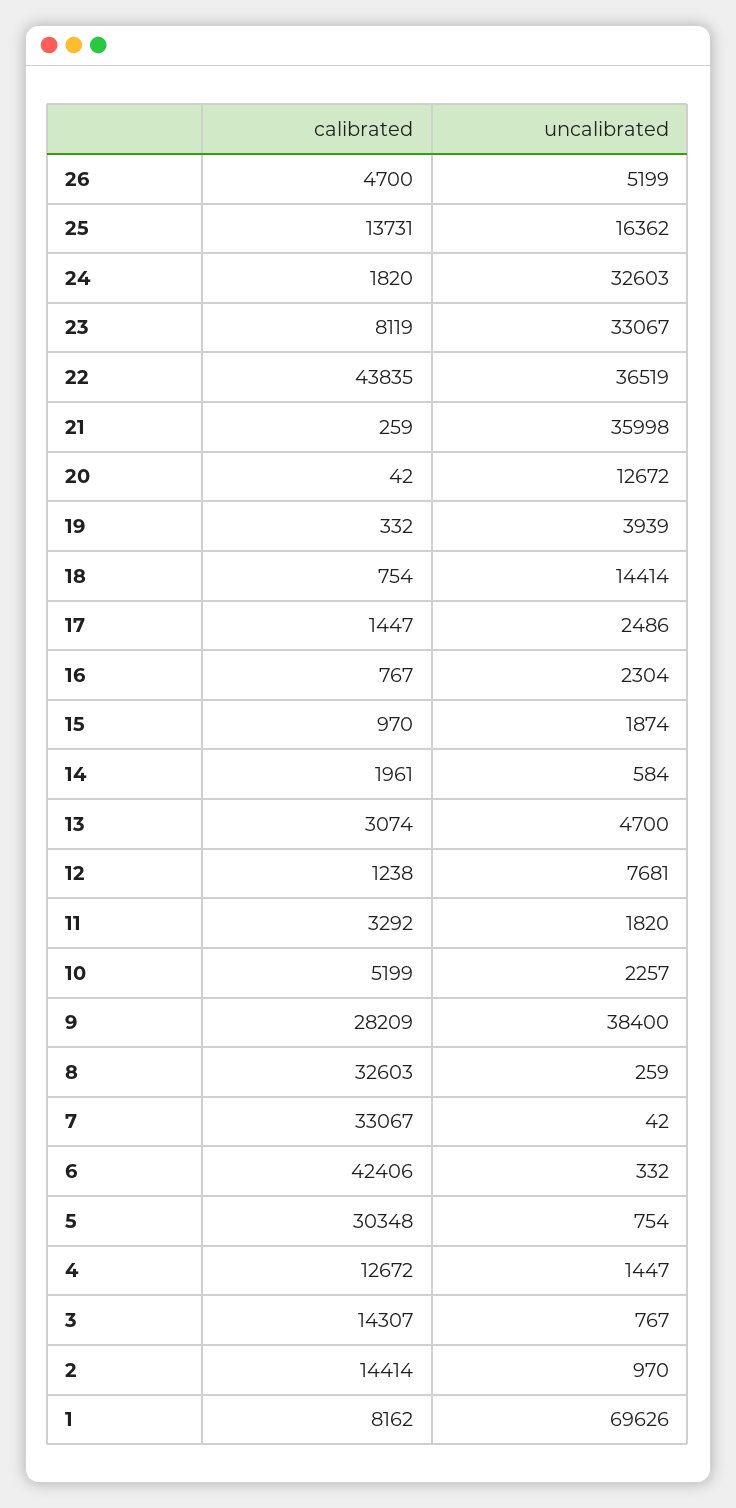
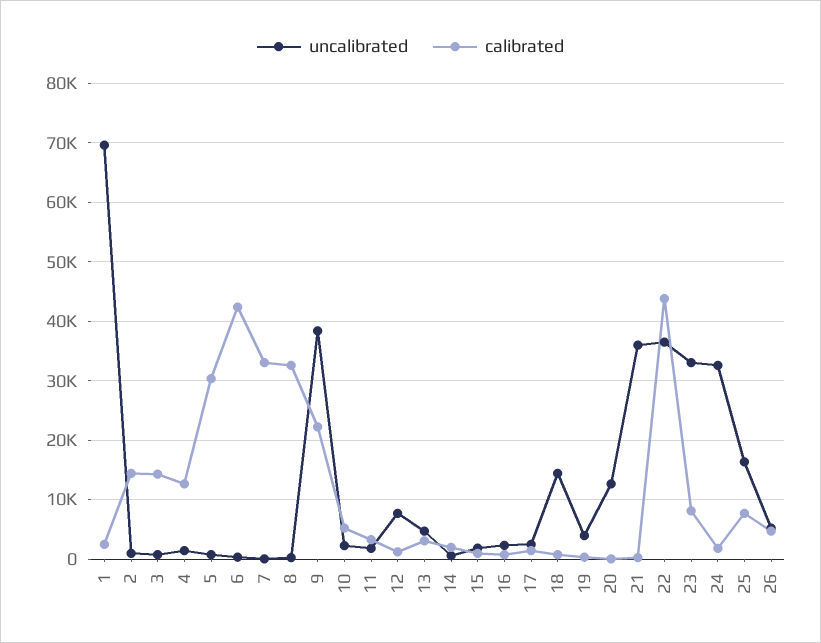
  {
    "calibrated": {
      "26": 4700,
-     "25": 13731,
+     "25": 8000,
      "24": 1820,
      "23": 8119,
      "22": 43835,
      "21": 259,
      "20": 42,
      "19": 332,
      "18": 754,
      "17": 1447,
      "16": 767,
      "15": 970,
      "14": 1961,
      "13": 3074,
      "12": 1238,
      "11": 3292,
      "10": 5199,
-     "9": 28209,
+     "9": 22000,
      "8": 32603,
      "7": 33067,
      "6": 42406,
      "5": 30348,
      "4": 12672,
      "3": 14307,
      "2": 14414,
-     "1": 8162
+     "1": 2000
    },
    "uncalibrated": {
      "26": 5199,
      "25": 16362,
      "24": 32603,
      "23": 33067,
      "22": 36519,
      "21": 35998,
      "20": 12672,
      "19": 3939,
      "18": 14414,
      "17": 2486,
      "16": 2304,
      "15": 1874,
      "14": 584,
      "13": 4700,
      "12": 7681,
      "11": 1820,
      "10": 2257,
      "9": 38400,
      "8": 259,
      "7": 42,
      "6": 332,
      "5": 754,
      "4": 1447,
      "3": 767,
      "2": 970,
      "1": 69626
    }
  }

